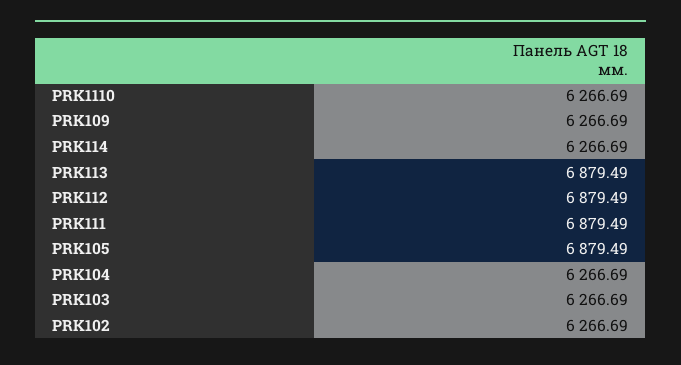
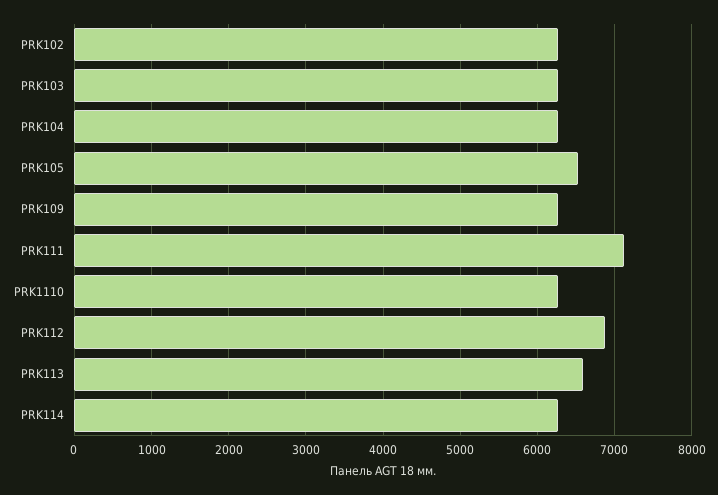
  {
    "PRK1110": 6266.69,
    "PRK109": 6266.69,
    "PRK114": 6266.69,
-   "PRK113": 6879.49,
+   "PRK113": 6600,
    "PRK112": 6879.49,
-   "PRK111": 6879.49,
+   "PRK111": 7100,
-   "PRK105": 6879.49,
+   "PRK105": 6500,
    "PRK104": 6266.69,
    "PRK103": 6266.69,
    "PRK102": 6266.69
  }

